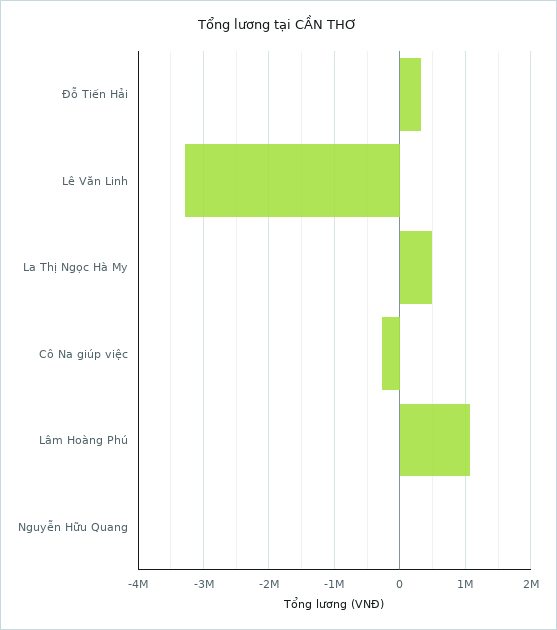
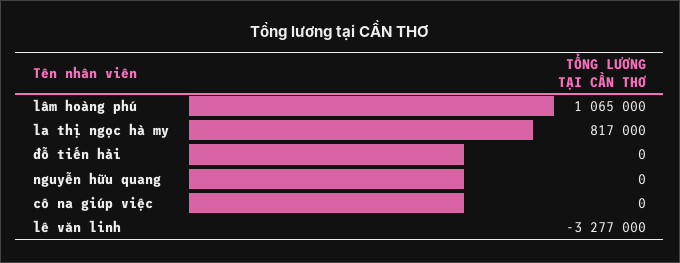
  {
-   "Đỗ Tiến Hải": 300000,
+   "Đỗ Tiến Hải": 0,
    "Lê Văn Linh": -3277000,
-   "La Thị Ngọc Hà My": 500000,
+   "La Thị Ngọc Hà My": 817000,
-   "Cô Na giúp việc": -300000,
+   "Cô Na giúp việc": 0,
    "Lâm Hoàng Phú": 1065000,
    "Nguyễn Hữu Quang": 0
  }

